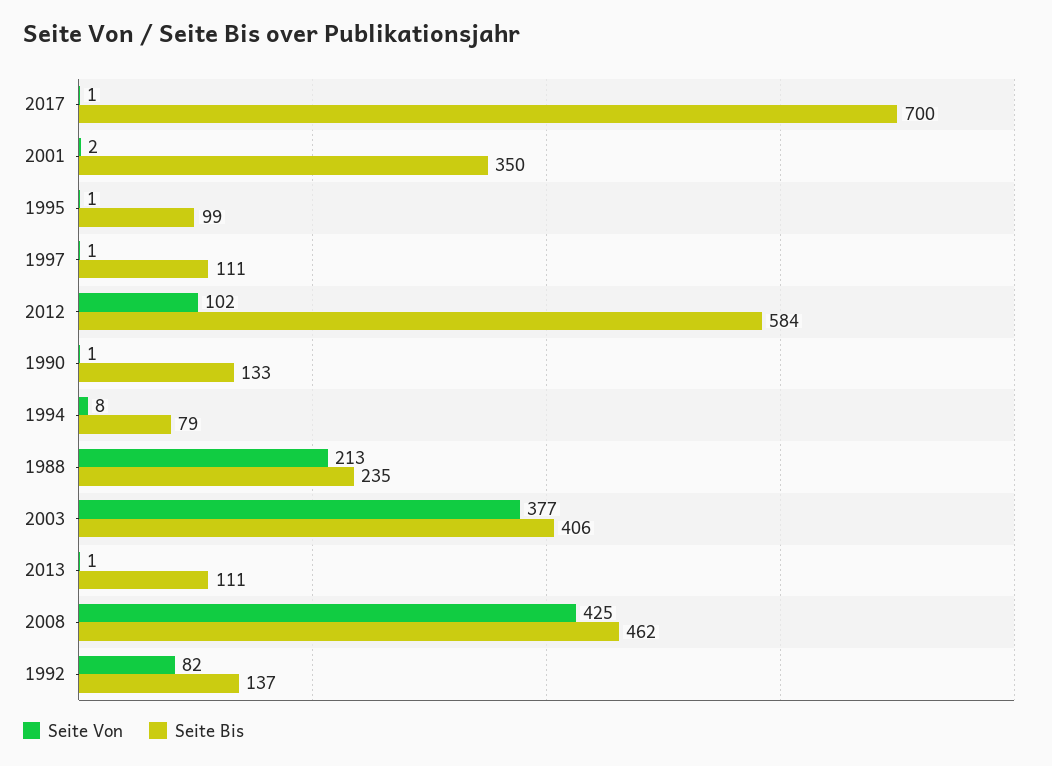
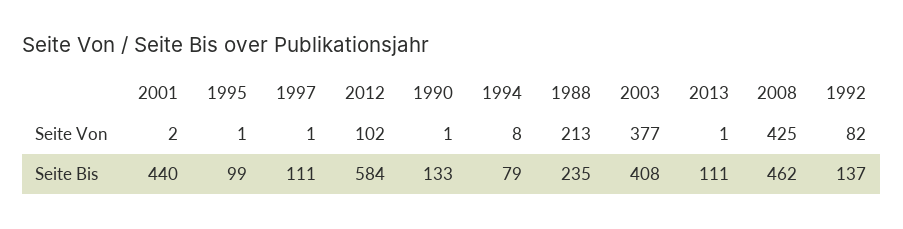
  {
    "Seite Von": {
-     "2017": 1,
      "2001": 2,
      "1995": 1,
      "1997": 1,
      "2012": 102,
      "1990": 1,
      "1994": 8,
      "1988": 213,
      "2003": 377,
      "2013": 1,
      "2008": 425,
      "1992": 82
    },
    "Seite Bis": {
-     "2017": 700,
-     "2001": 350,
+     "2001": 440,
      "1995": 99,
      "1997": 111,
      "2012": 584,
      "1990": 133,
      "1994": 79,
      "1988": 235,
-     "2003": 406,
+     "2003": 408,
      "2013": 111,
      "2008": 462,
      "1992": 137
    }
  }

